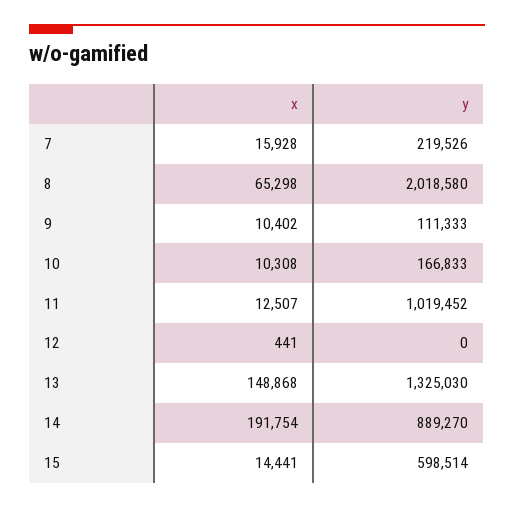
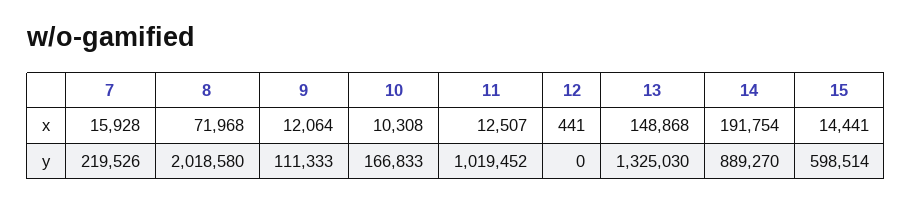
  {
    "x": {
      "7": 15928,
-     "8": 65298,
+     "8": 71968,
-     "9": 10402,
+     "9": 12064,
      "10": 10308,
      "11": 12507,
      "12": 441,
      "13": 148868,
      "14": 191754,
      "15": 14441
    },
    "y": {
      "7": 219526,
      "8": 2018580,
      "9": 111333,
      "10": 166833,
      "11": 1019452,
      "12": 0,
      "13": 1325030,
      "14": 889270,
      "15": 598514
    }
  }

